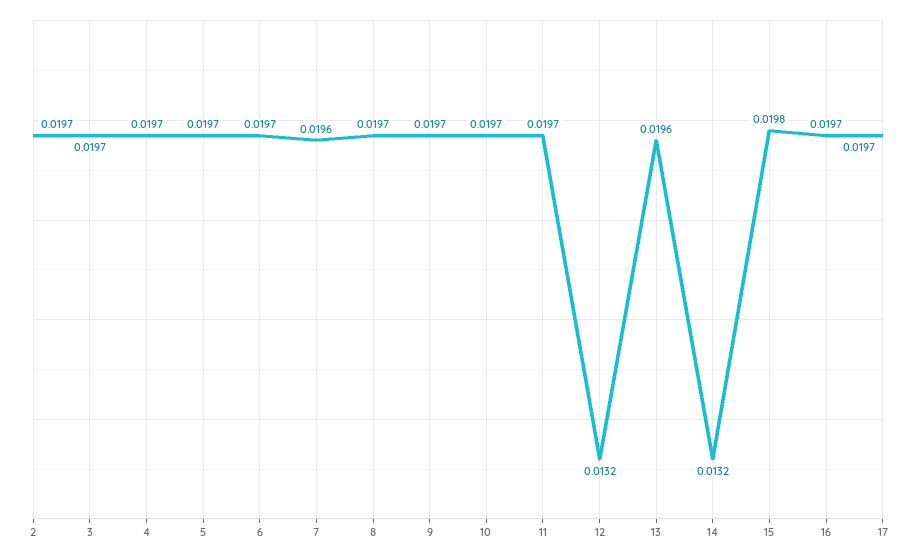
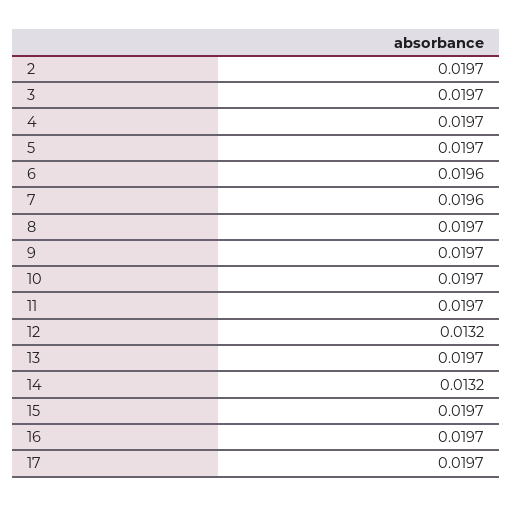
  {
    "2": 0.0197,
    "3": 0.0197,
    "4": 0.0197,
    "5": 0.0197,
-   "6": 0.0197,
+   "6": 0.0196,
    "7": 0.0196,
    "8": 0.0197,
    "9": 0.0197,
    "10": 0.0197,
    "11": 0.0197,
    "12": 0.0132,
-   "13": 0.0196,
+   "13": 0.0197,
    "14": 0.0132,
-   "15": 0.0198,
+   "15": 0.0197,
    "16": 0.0197,
    "17": 0.0197
  }

